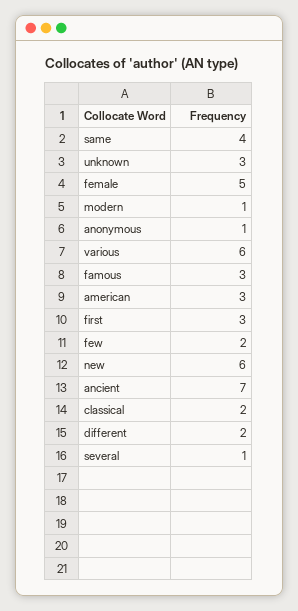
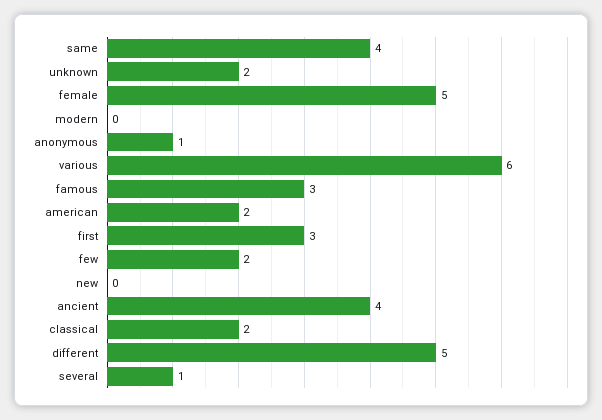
  {
    "same": 4,
-   "unknown": 3,
+   "unknown": 2,
    "female": 5,
-   "modern": 1,
+   "modern": 0,
    "anonymous": 1,
    "various": 6,
    "famous": 3,
-   "american": 3,
+   "american": 2,
    "first": 3,
    "few": 2,
-   "new": 6,
+   "new": 0,
-   "ancient": 7,
+   "ancient": 4,
    "classical": 2,
-   "different": 2,
+   "different": 5,
    "several": 1
  }

